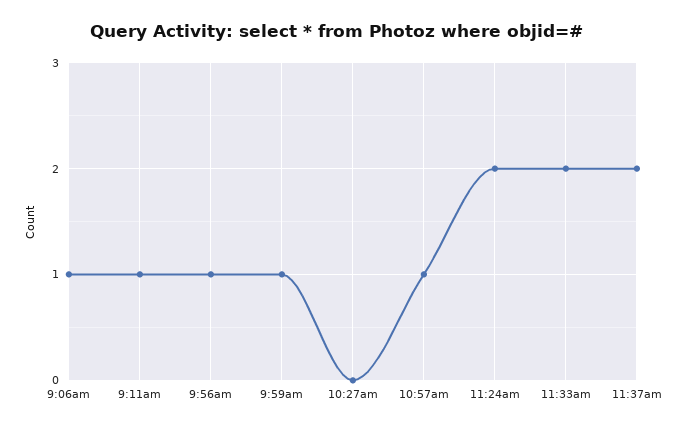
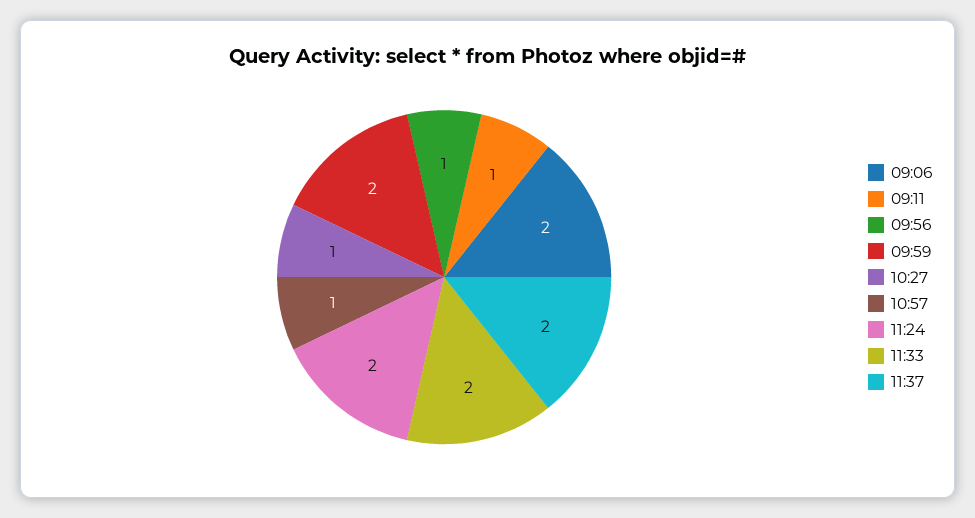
  {
-   "9:06am": 1,
+   "9:06am": 2,
    "9:11am": 1,
    "9:56am": 1,
-   "9:59am": 1,
+   "9:59am": 2,
-   "10:27am": 0,
+   "10:27am": 1,
    "10:57am": 1,
    "11:24am": 2,
    "11:33am": 2,
    "11:37am": 2
  }

